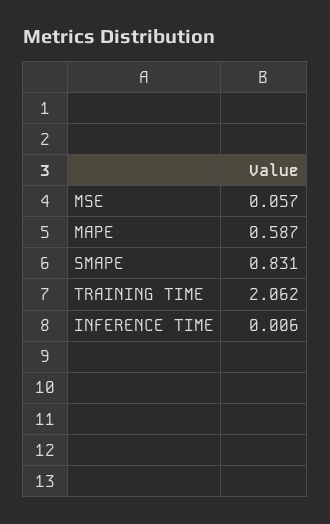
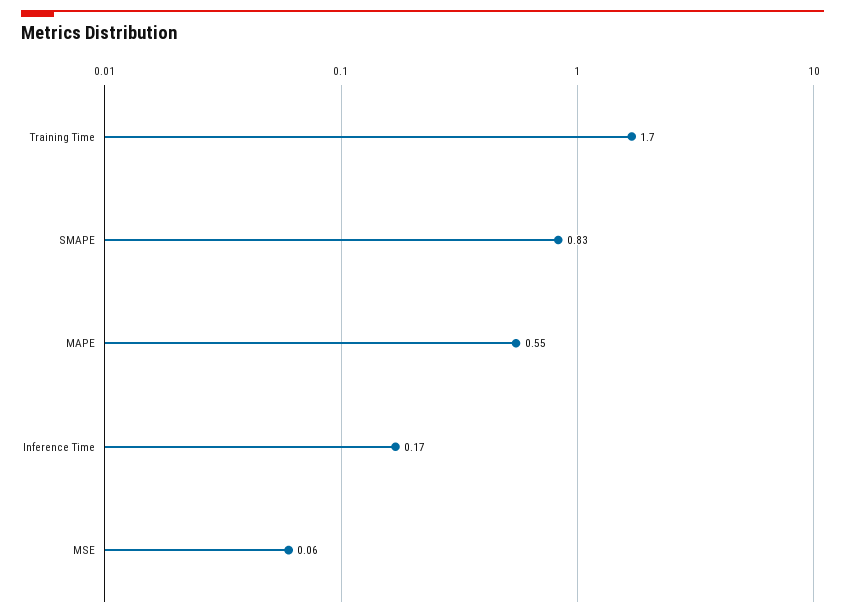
  {
    "MSE": 0.057,
-   "MAPE": 0.587,
+   "MAPE": 0.55,
    "SMAPE": 0.831,
-   "TRAINING TIME": 2.062,
+   "TRAINING TIME": 1.7,
-   "INFERENCE TIME": 0.006
+   "INFERENCE TIME": 0.17
  }

